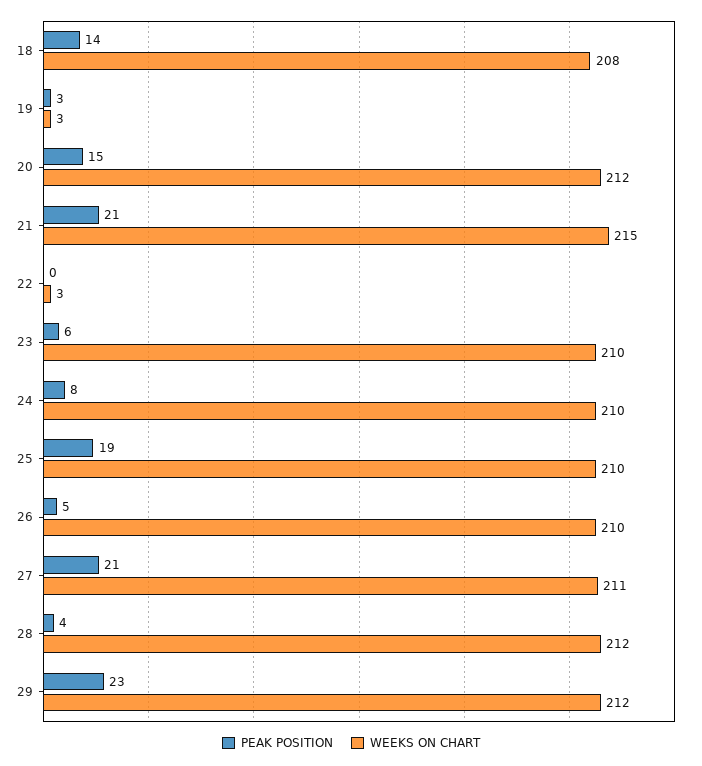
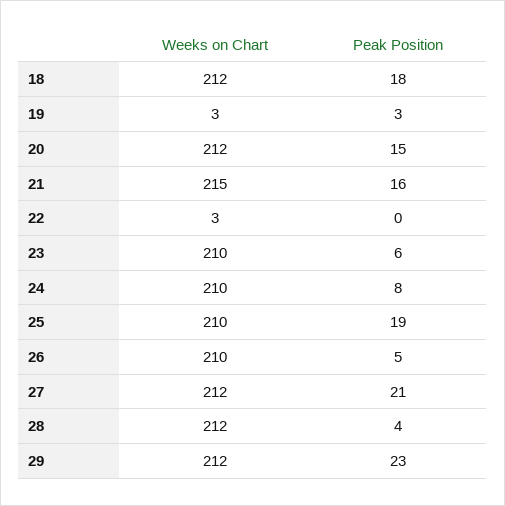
  {
    "PEAK POSITION": {
-     "18": 14,
+     "18": 18,
      "19": 3,
      "20": 15,
-     "21": 21,
+     "21": 16,
      "22": 0,
      "23": 6,
      "24": 8,
      "25": 19,
      "26": 5,
      "27": 21,
      "28": 4,
      "29": 23
    },
    "WEEKS ON CHART": {
-     "18": 208,
+     "18": 212,
      "19": 3,
      "20": 212,
      "21": 215,
      "22": 3,
      "23": 210,
      "24": 210,
      "25": 210,
      "26": 210,
-     "27": 211,
+     "27": 212,
      "28": 212,
      "29": 212
    }
  }

